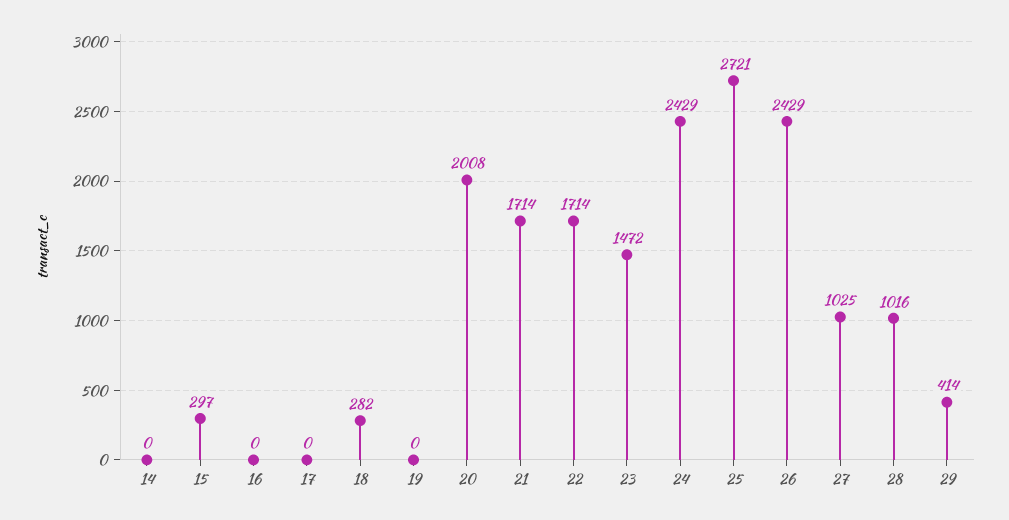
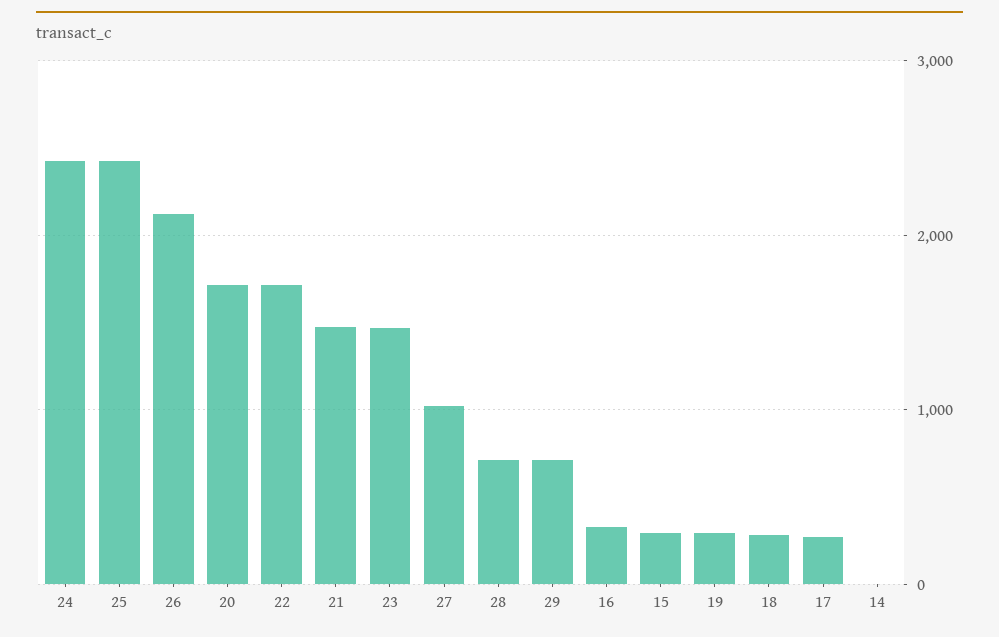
  {
    "14": 0,
    "15": 297,
-   "16": 0,
+   "16": 300,
-   "17": 0,
+   "17": 300,
    "18": 282,
-   "19": 0,
+   "19": 300,
-   "20": 2008,
+   "20": 1700,
-   "21": 1714,
+   "21": 1500,
    "22": 1714,
    "23": 1472,
    "24": 2429,
-   "25": 2721,
+   "25": 2400,
-   "26": 2429,
+   "26": 2100,
    "27": 1025,
-   "28": 1016,
+   "28": 700,
-   "29": 414
+   "29": 700
  }

